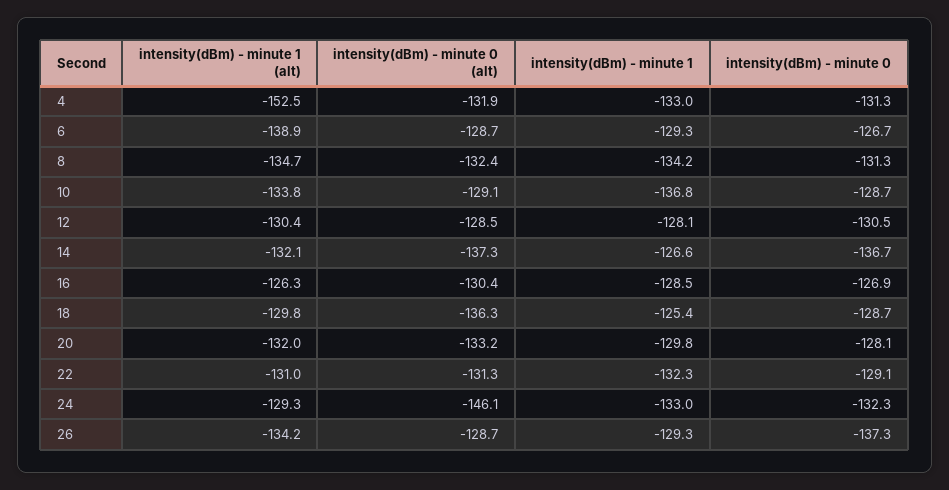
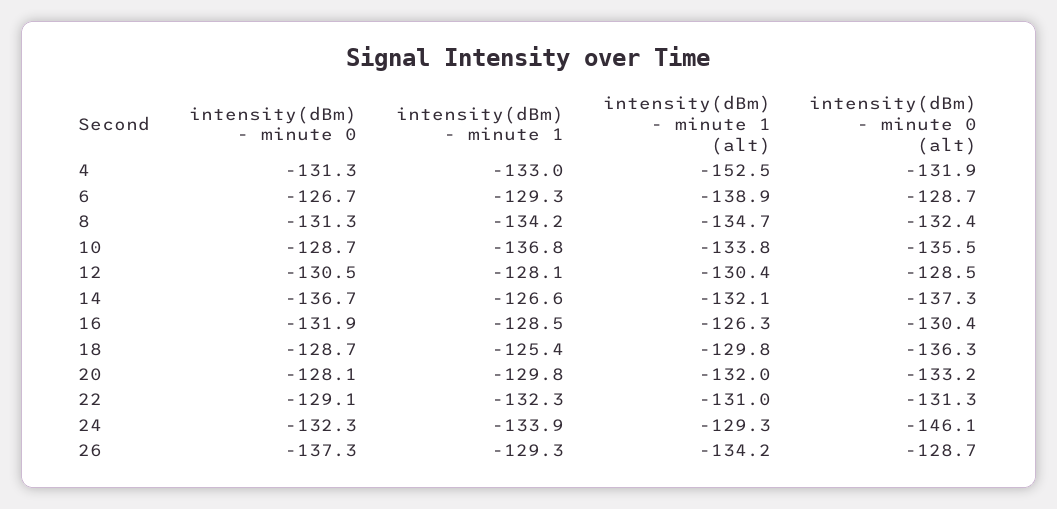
  {
    "intensity(dBm) - minute 1 (alt)": {
      "4": -152.5,
      "6": -138.9,
      "8": -134.7,
      "10": -133.8,
      "12": -130.4,
      "14": -132.1,
      "16": -126.3,
      "18": -129.8,
      "20": -132,
      "22": -131,
      "24": -129.3,
      "26": -134.2
    },
    "intensity(dBm) - minute 0 (alt)": {
      "4": -131.9,
      "6": -128.7,
      "8": -132.4,
-     "10": -129.1,
+     "10": -135.5,
      "12": -128.5,
      "14": -137.3,
      "16": -130.4,
      "18": -136.3,
      "20": -133.2,
      "22": -131.3,
      "24": -146.1,
      "26": -128.7
    },
    "intensity(dBm) - minute 1": {
      "4": -133,
      "6": -129.3,
      "8": -134.2,
      "10": -136.8,
      "12": -128.1,
      "14": -126.6,
      "16": -128.5,
      "18": -125.4,
      "20": -129.8,
      "22": -132.3,
-     "24": -133,
+     "24": -133.9,
      "26": -129.3
    },
    "intensity(dBm) - minute 0": {
      "4": -131.3,
      "6": -126.7,
      "8": -131.3,
      "10": -128.7,
      "12": -130.5,
      "14": -136.7,
-     "16": -126.9,
+     "16": -131.9,
      "18": -128.7,
      "20": -128.1,
      "22": -129.1,
      "24": -132.3,
      "26": -137.3
    }
  }

